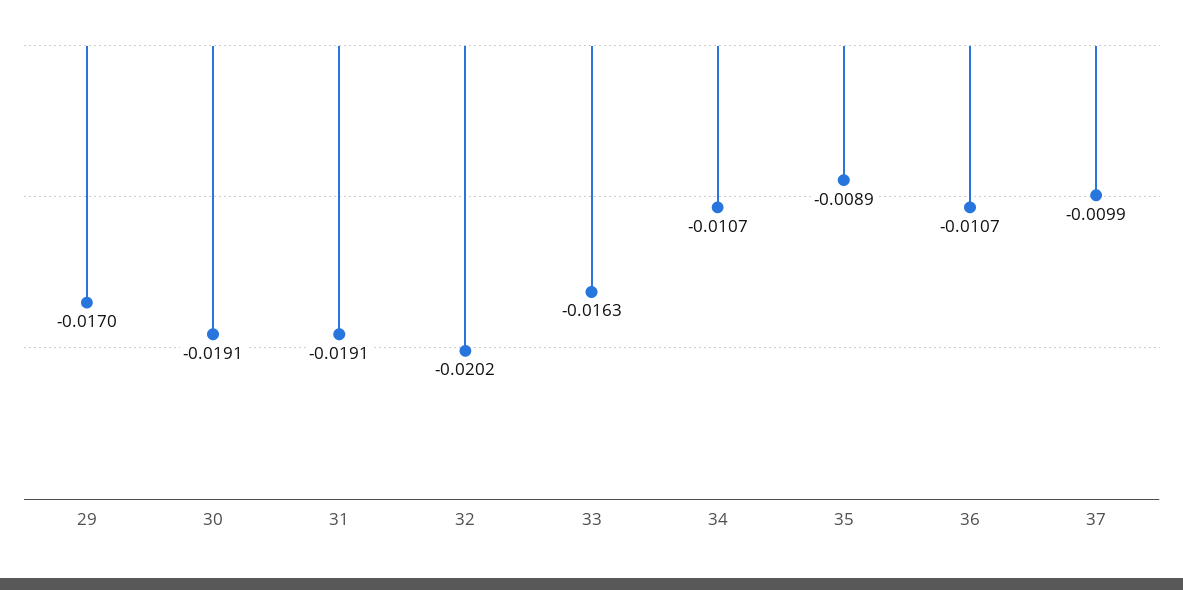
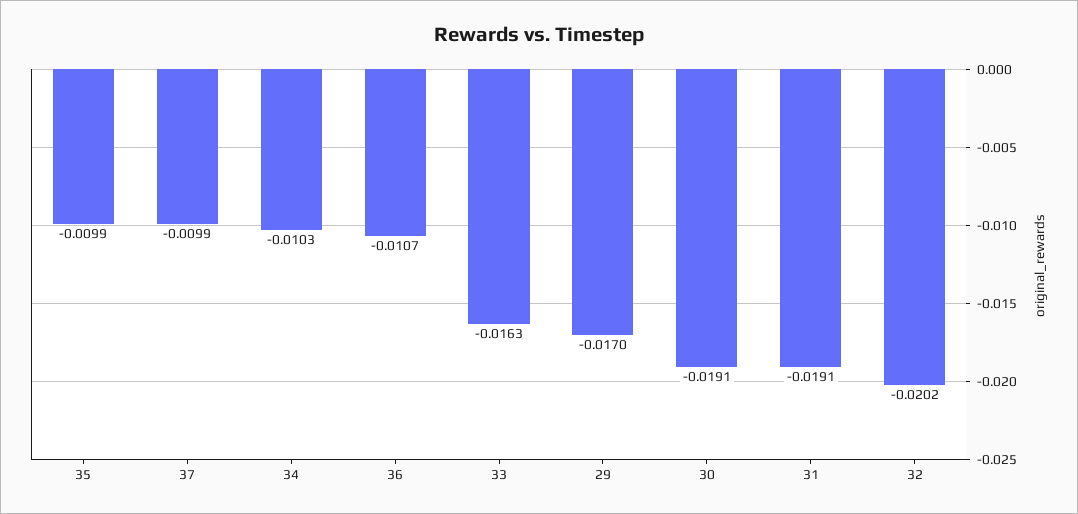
  {
    "29": -0.017,
    "30": -0.0191,
    "31": -0.0191,
    "32": -0.0202,
    "33": -0.0163,
-   "34": -0.0107,
+   "34": -0.0103,
-   "35": -0.0089,
+   "35": -0.0099,
    "36": -0.0107,
    "37": -0.0099
  }

